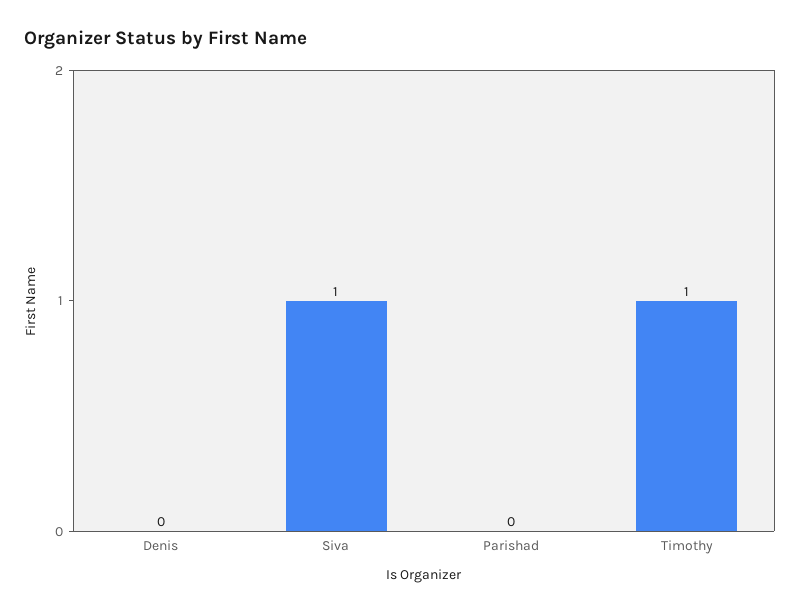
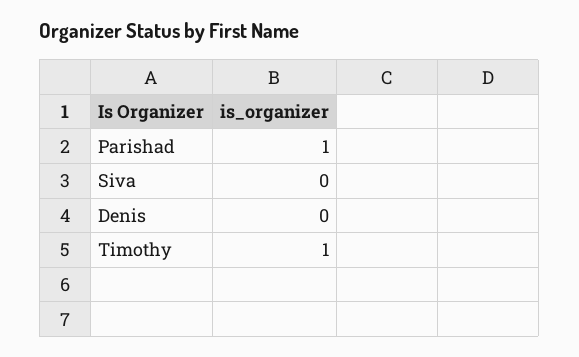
  {
    "Denis": 0,
-   "Siva": 1,
+   "Siva": 0,
-   "Parishad": 0,
+   "Parishad": 1,
    "Timothy": 1
  }

